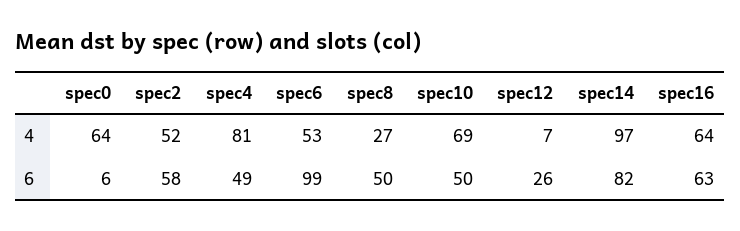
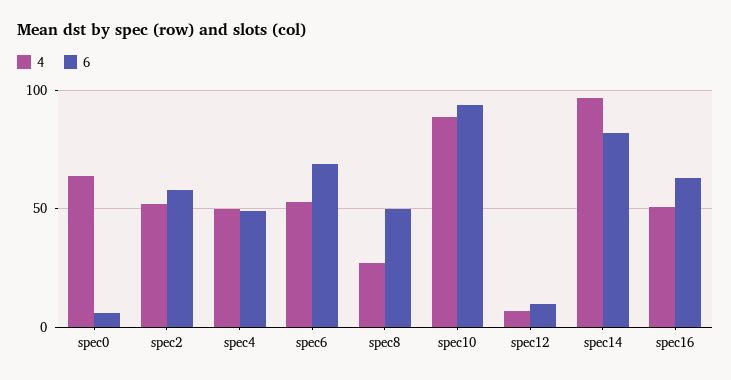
  {
    "4": {
      "spec0": 64,
      "spec2": 52,
-     "spec4": 81,
+     "spec4": 50,
      "spec6": 53,
      "spec8": 27,
-     "spec10": 69,
+     "spec10": 90,
      "spec12": 7,
      "spec14": 97,
-     "spec16": 64
+     "spec16": 50
    },
    "6": {
      "spec0": 6,
      "spec2": 58,
      "spec4": 49,
-     "spec6": 99,
+     "spec6": 70,
      "spec8": 50,
-     "spec10": 50,
+     "spec10": 95,
-     "spec12": 26,
+     "spec12": 10,
      "spec14": 82,
      "spec16": 63
    }
  }

